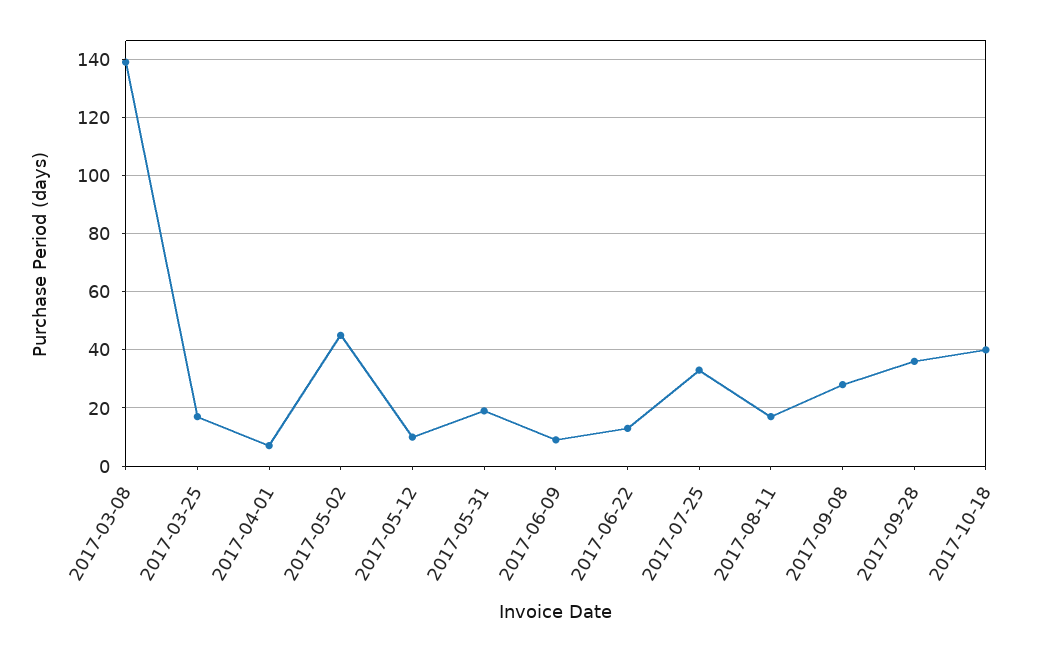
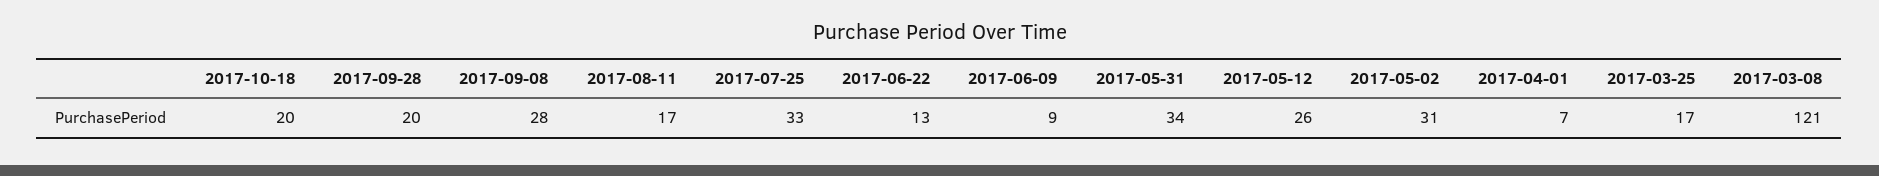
  {
-   "2017-03-08": 140,
+   "2017-03-08": 121,
    "2017-03-25": 17,
    "2017-04-01": 7,
-   "2017-05-02": 45,
+   "2017-05-02": 31,
-   "2017-05-12": 10,
+   "2017-05-12": 26,
-   "2017-05-31": 20,
+   "2017-05-31": 34,
    "2017-06-09": 9,
    "2017-06-22": 13,
    "2017-07-25": 33,
    "2017-08-11": 17,
    "2017-09-08": 28,
-   "2017-09-28": 35,
+   "2017-09-28": 20,
-   "2017-10-18": 40
+   "2017-10-18": 20
  }

